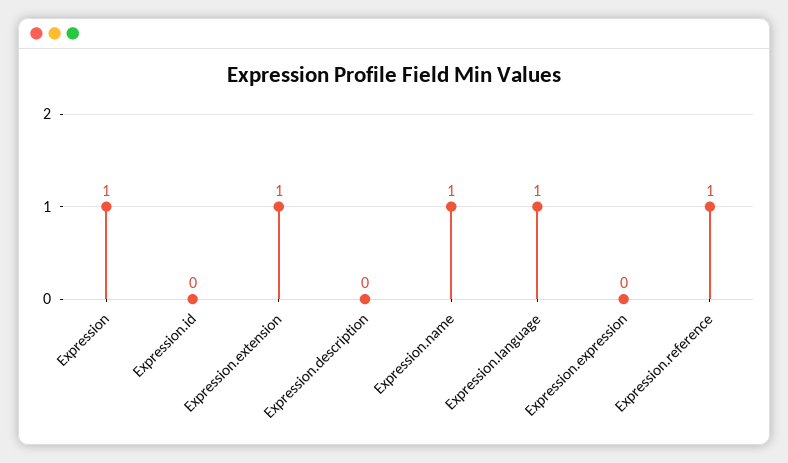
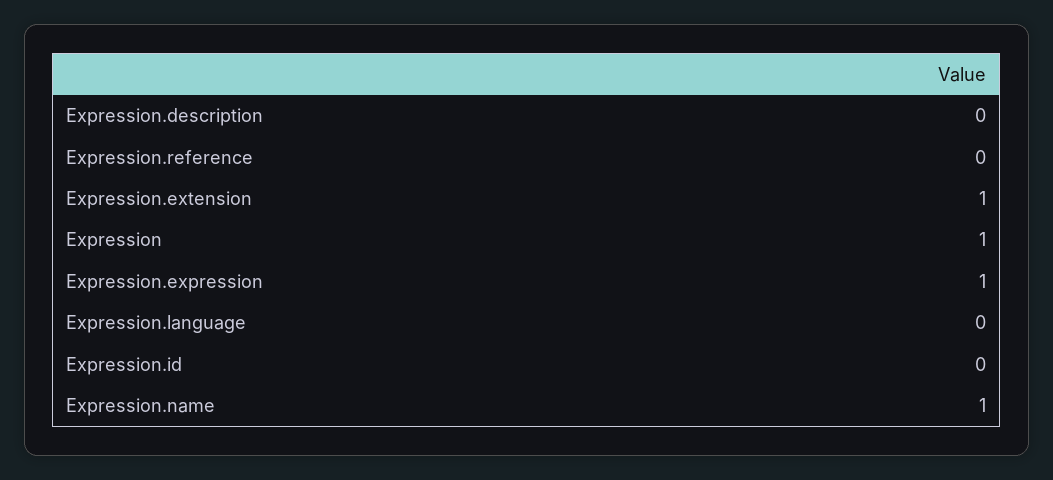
  {
    "Expression": 1,
    "Expression.id": 0,
    "Expression.extension": 1,
    "Expression.description": 0,
    "Expression.name": 1,
-   "Expression.language": 1,
+   "Expression.language": 0,
-   "Expression.expression": 0,
+   "Expression.expression": 1,
-   "Expression.reference": 1
+   "Expression.reference": 0
  }

